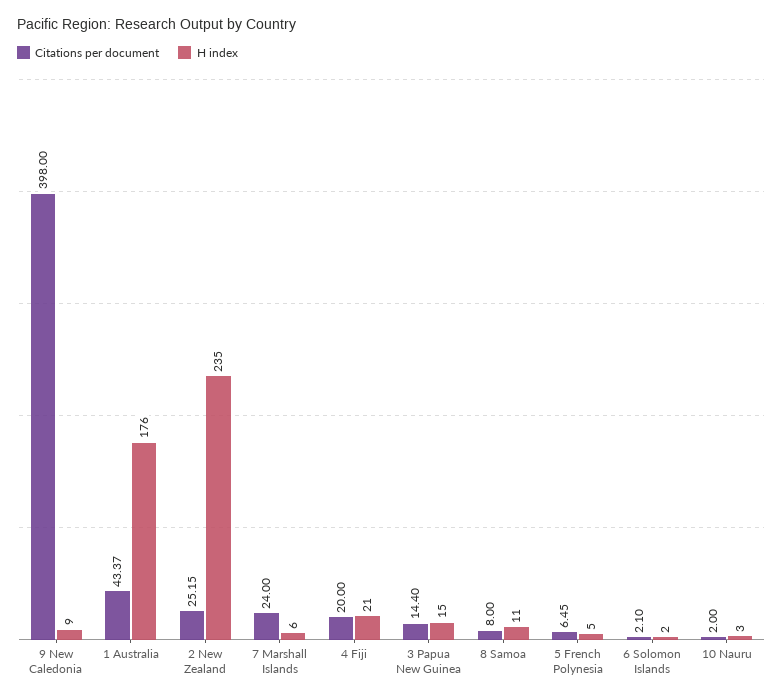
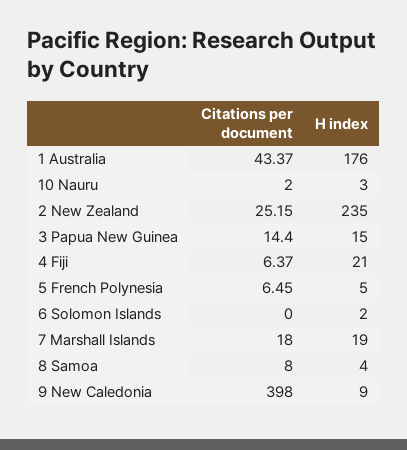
  {
    "Citations per document": {
      "9 New Caledonia": 398,
      "1 Australia": 43.37,
      "2 New Zealand": 25.15,
-     "7 Marshall Islands": 24,
+     "7 Marshall Islands": 18,
-     "4 Fiji": 20,
+     "4 Fiji": 6.37,
      "3 Papua New Guinea": 14.4,
      "8 Samoa": 8,
      "5 French Polynesia": 6.45,
-     "6 Solomon Islands": 2.1,
+     "6 Solomon Islands": 0,
      "10 Nauru": 2
    },
    "H index": {
      "9 New Caledonia": 9,
      "1 Australia": 176,
      "2 New Zealand": 235,
-     "7 Marshall Islands": 6,
+     "7 Marshall Islands": 19,
      "4 Fiji": 21,
      "3 Papua New Guinea": 15,
-     "8 Samoa": 11,
+     "8 Samoa": 4,
      "5 French Polynesia": 5,
      "6 Solomon Islands": 2,
      "10 Nauru": 3
    }
  }

